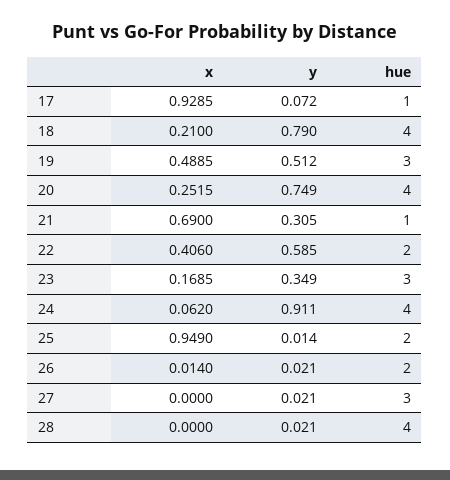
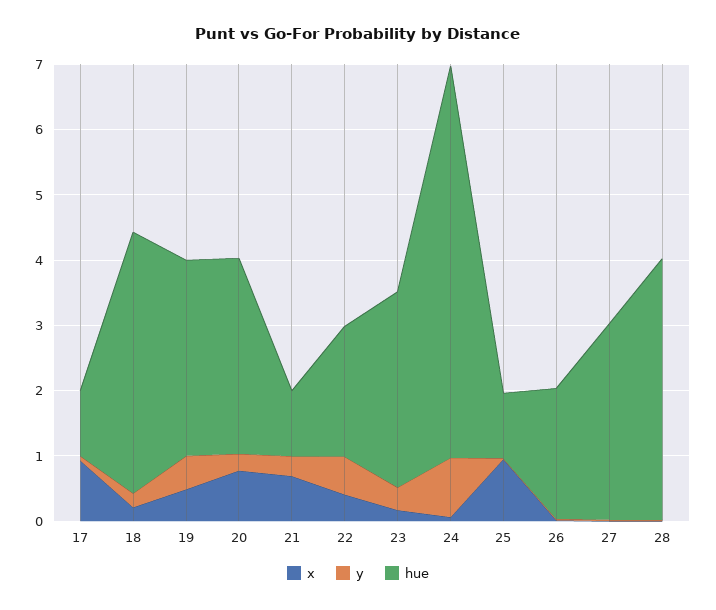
  {
    "x": {
      "17": 0.9285,
      "18": 0.21,
      "19": 0.4885,
-     "20": 0.2515,
+     "20": 0.8,
      "21": 0.69,
      "22": 0.406,
      "23": 0.1685,
      "24": 0.062,
      "25": 0.949,
      "26": 0.014,
      "27": 0,
      "28": 0
    },
    "y": {
      "17": 0.072,
-     "18": 0.79,
+     "18": 0.2,
      "19": 0.512,
-     "20": 0.749,
+     "20": 0.2,
      "21": 0.305,
      "22": 0.585,
      "23": 0.349,
      "24": 0.911,
      "25": 0.014,
      "26": 0.021,
      "27": 0.021,
      "28": 0.021
    },
    "hue": {
      "17": 1,
      "18": 4,
      "19": 3,
-     "20": 4,
+     "20": 3,
      "21": 1,
      "22": 2,
      "23": 3,
-     "24": 4,
+     "24": 6,
-     "25": 2,
+     "25": 1,
      "26": 2,
      "27": 3,
      "28": 4
    }
  }

